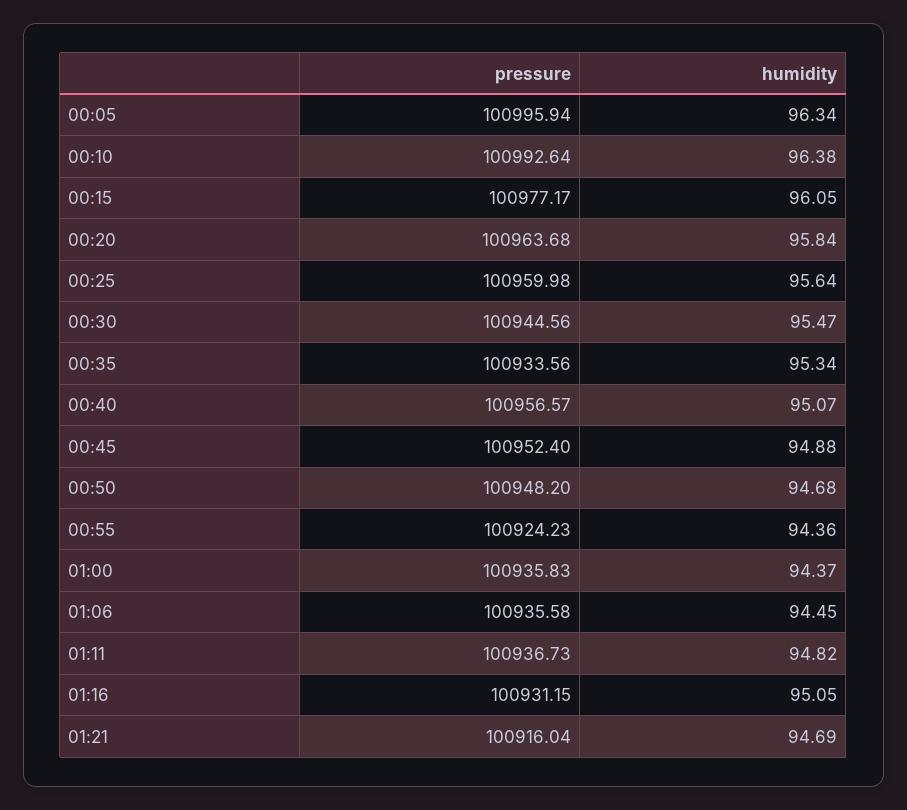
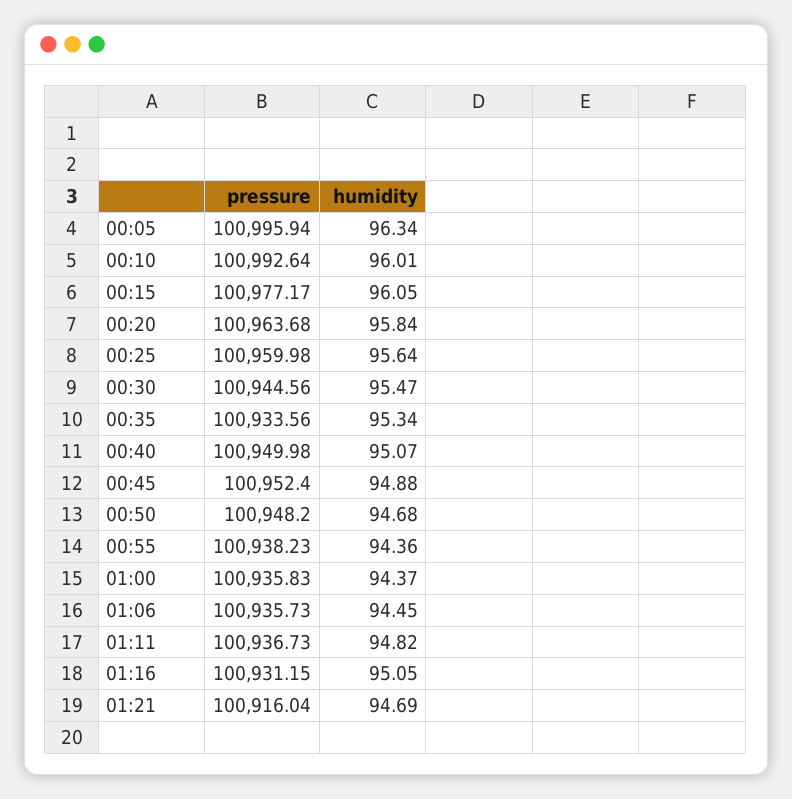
  {
    "pressure": {
      "00:05": 100995.94,
      "00:10": 100992.64,
      "00:15": 100977.17,
      "00:20": 100963.68,
      "00:25": 100959.98,
      "00:30": 100944.56,
      "00:35": 100933.56,
-     "00:40": 100956.57,
+     "00:40": 100949.98,
      "00:45": 100952.4,
      "00:50": 100948.2,
-     "00:55": 100924.23,
+     "00:55": 100938.23,
      "01:00": 100935.83,
-     "01:06": 100935.58,
+     "01:06": 100935.73,
      "01:11": 100936.73,
      "01:16": 100931.15,
      "01:21": 100916.04
    },
    "humidity": {
      "00:05": 96.34,
-     "00:10": 96.38,
+     "00:10": 96.01,
      "00:15": 96.05,
      "00:20": 95.84,
      "00:25": 95.64,
      "00:30": 95.47,
      "00:35": 95.34,
      "00:40": 95.07,
      "00:45": 94.88,
      "00:50": 94.68,
      "00:55": 94.36,
      "01:00": 94.37,
      "01:06": 94.45,
      "01:11": 94.82,
      "01:16": 95.05,
      "01:21": 94.69
    }
  }

